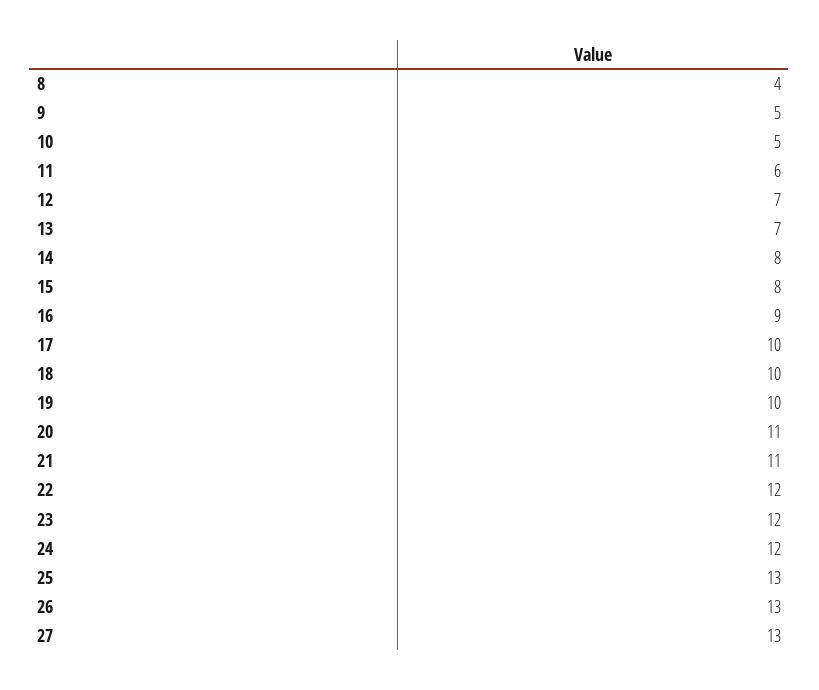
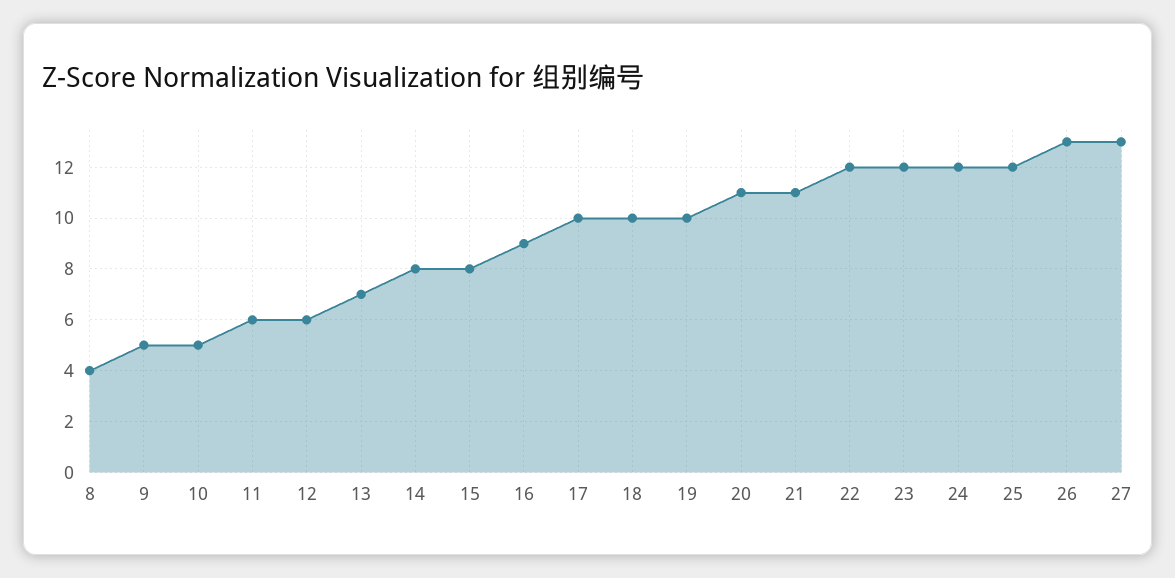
  {
    "8": 4,
    "9": 5,
    "10": 5,
    "11": 6,
-   "12": 7,
+   "12": 6,
    "13": 7,
    "14": 8,
    "15": 8,
    "16": 9,
    "17": 10,
    "18": 10,
    "19": 10,
    "20": 11,
    "21": 11,
    "22": 12,
    "23": 12,
    "24": 12,
-   "25": 13,
+   "25": 12,
    "26": 13,
    "27": 13
  }

